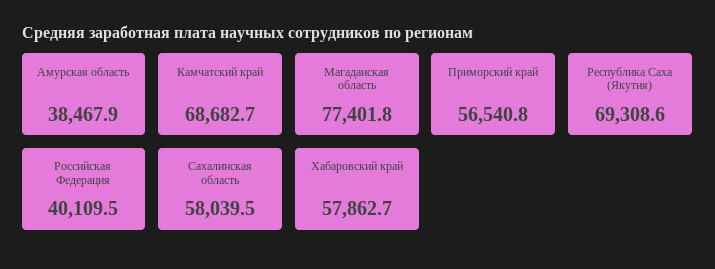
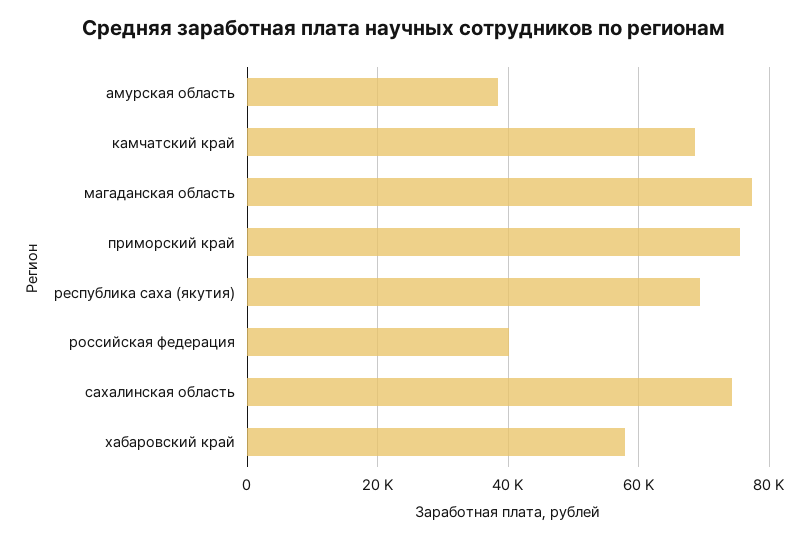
  {
    "Амурская область": 38467.9,
    "Камчатский край": 68682.7,
    "Магаданская область": 77401.8,
-   "Приморский край": 56540.8,
+   "Приморский край": 76000,
    "Республика Саха (Якутия)": 69308.6,
    "Российская Федерация": 40109.5,
-   "Сахалинская область": 58039.5,
+   "Сахалинская область": 74000,
    "Хабаровский край": 57862.7
  }

